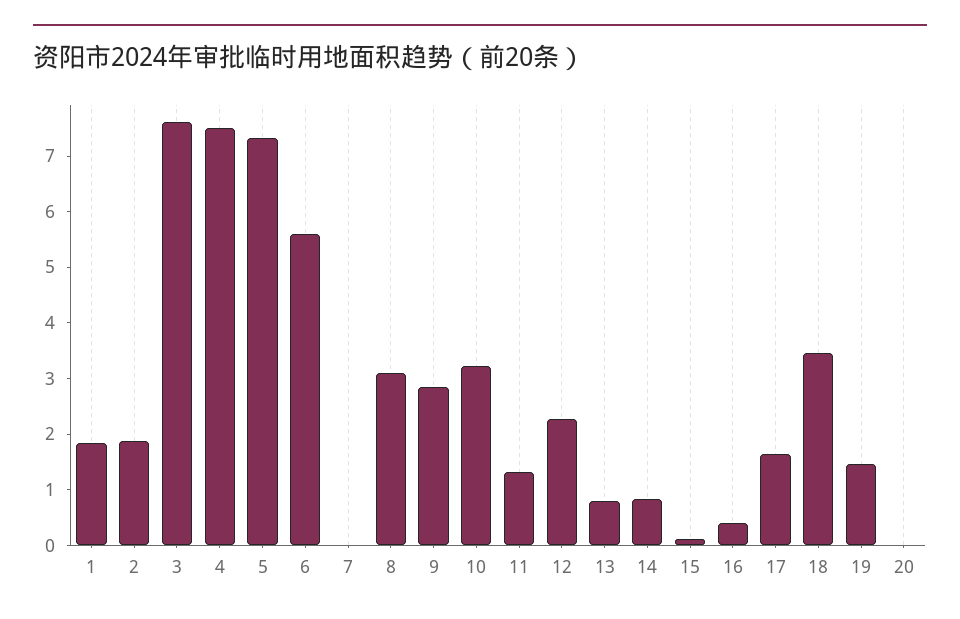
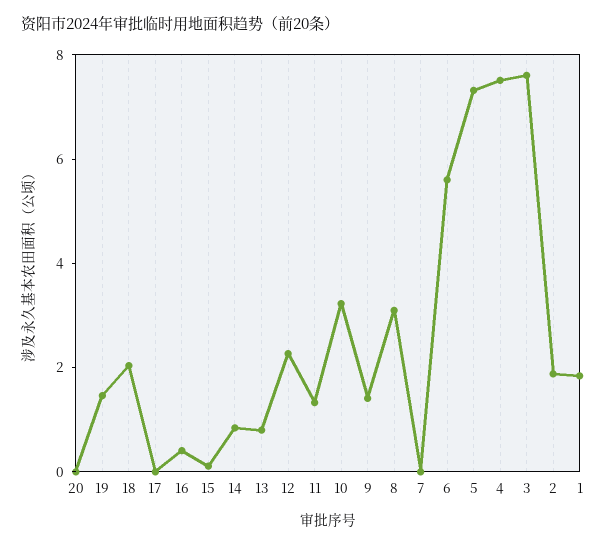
  {
    "1": 1.8,
    "2": 1.8,
    "3": 7.6,
    "4": 7.6,
    "5": 7.4,
    "6": 5.6,
    "7": 0,
    "8": 3,
-   "9": 2.8,
+   "9": 1.5,
    "10": 3.2,
    "11": 1.4,
    "12": 2.2,
    "13": 0.8,
    "14": 0.8,
    "15": 0.2,
    "16": 0.4,
-   "17": 1.6,
+   "17": 0,
-   "18": 3.4,
+   "18": 2,
    "19": 1.4,
    "20": 0
  }

